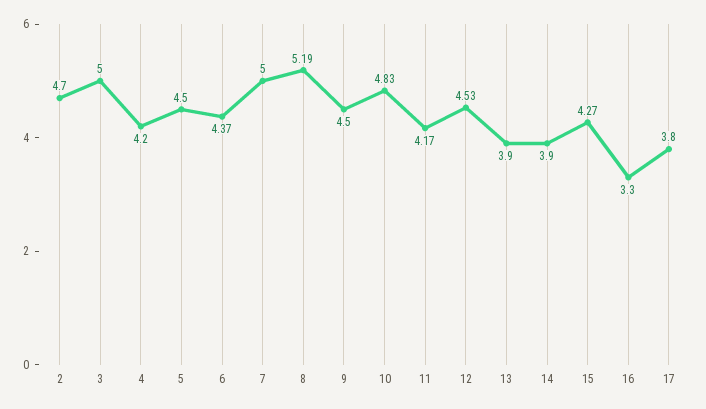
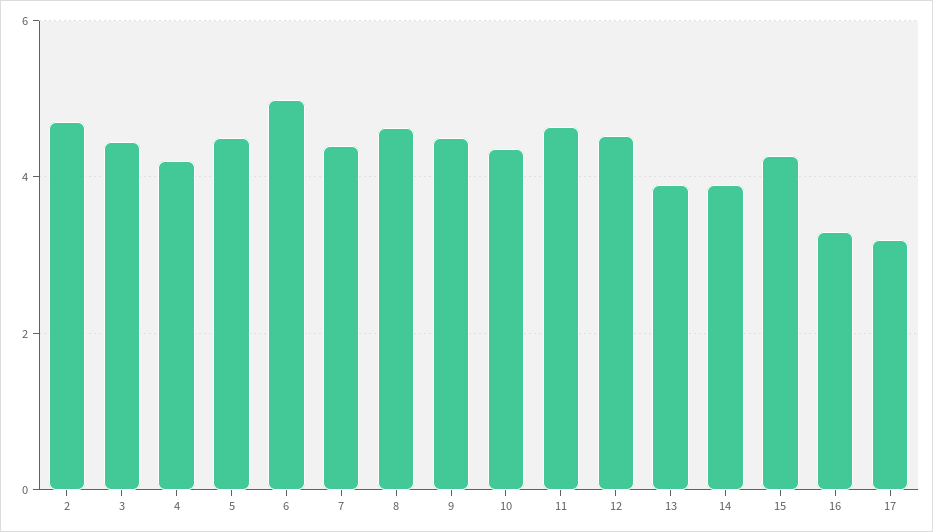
  {
    "2": 4.7,
-   "3": 5,
+   "3": 4.4,
    "4": 4.2,
    "5": 4.5,
-   "6": 4.37,
+   "6": 5,
-   "7": 5,
+   "7": 4.4,
-   "8": 5.19,
+   "8": 4.6,
    "9": 4.5,
-   "10": 4.83,
+   "10": 4.4,
-   "11": 4.17,
+   "11": 4.6,
    "12": 4.53,
    "13": 3.9,
    "14": 3.9,
    "15": 4.27,
    "16": 3.3,
-   "17": 3.8
+   "17": 3.2
  }

